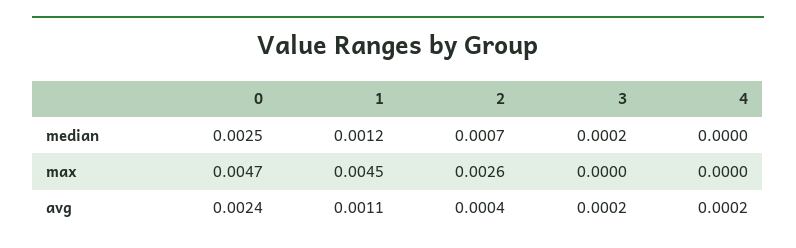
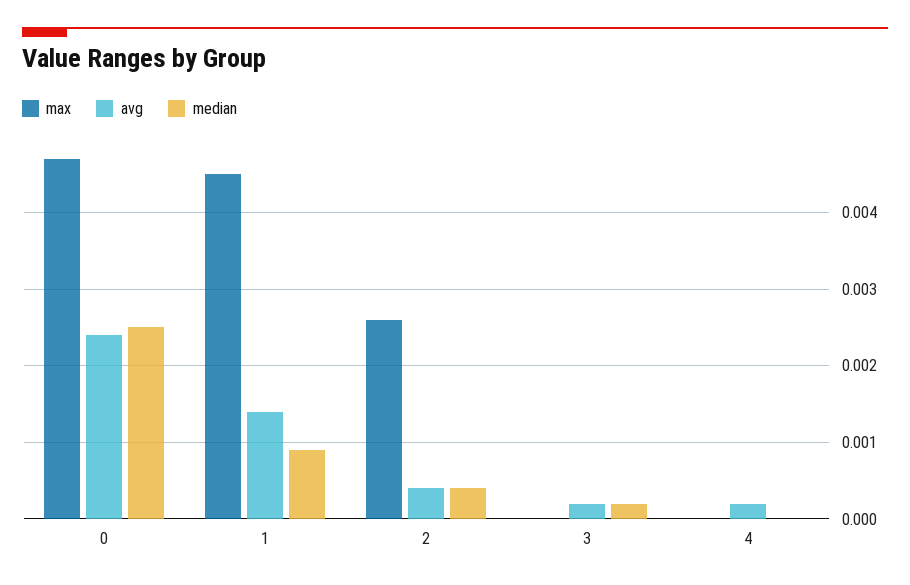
  {
    "median": {
      "0": 0.0025,
-     "1": 0.0012,
+     "1": 0.0009,
-     "2": 0.0007,
+     "2": 0.0004,
      "3": 0.0002,
      "4": 0
    },
    "max": {
      "0": 0.0047,
      "1": 0.0045,
      "2": 0.0026,
      "3": 0,
      "4": 0
    },
    "avg": {
      "0": 0.0024,
-     "1": 0.0011,
+     "1": 0.0014,
      "2": 0.0004,
      "3": 0.0002,
      "4": 0.0002
    }
  }

